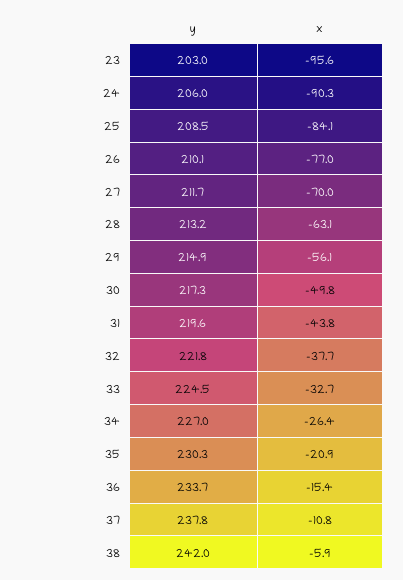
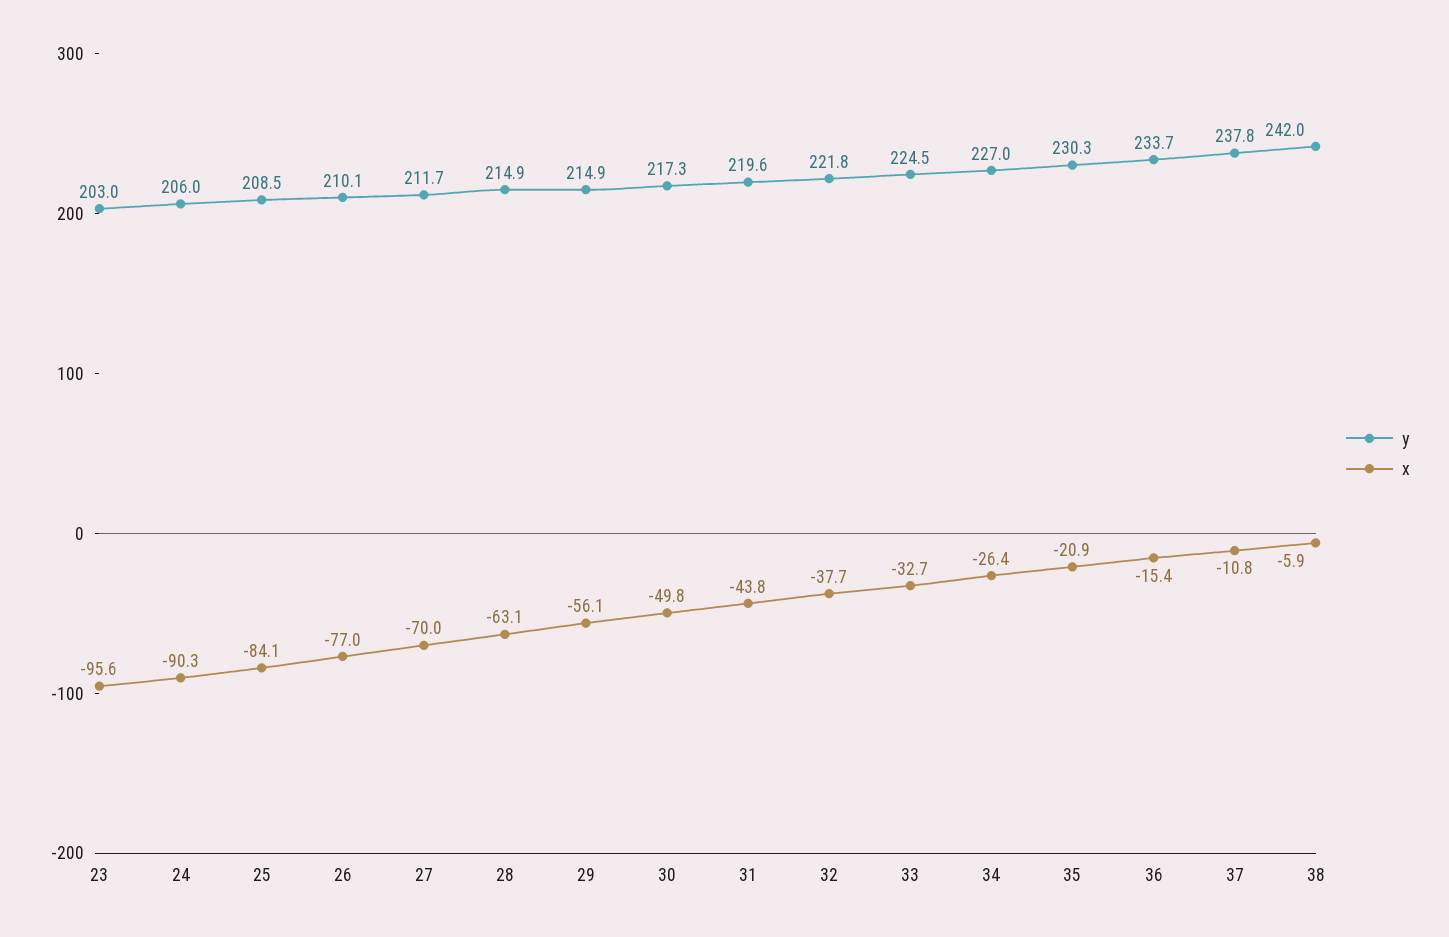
  {
    "y": {
      "23": 203,
      "24": 206,
      "25": 208.5,
      "26": 210.1,
      "27": 211.7,
-     "28": 213.2,
+     "28": 214.9,
      "29": 214.9,
      "30": 217.3,
      "31": 219.6,
      "32": 221.8,
      "33": 224.5,
      "34": 227,
      "35": 230.3,
      "36": 233.7,
      "37": 237.8,
      "38": 242
    },
    "x": {
      "23": -95.6,
      "24": -90.3,
      "25": -84.1,
      "26": -77,
      "27": -70,
      "28": -63.1,
      "29": -56.1,
      "30": -49.8,
      "31": -43.8,
      "32": -37.7,
      "33": -32.7,
      "34": -26.4,
      "35": -20.9,
      "36": -15.4,
      "37": -10.8,
      "38": -5.9
    }
  }

